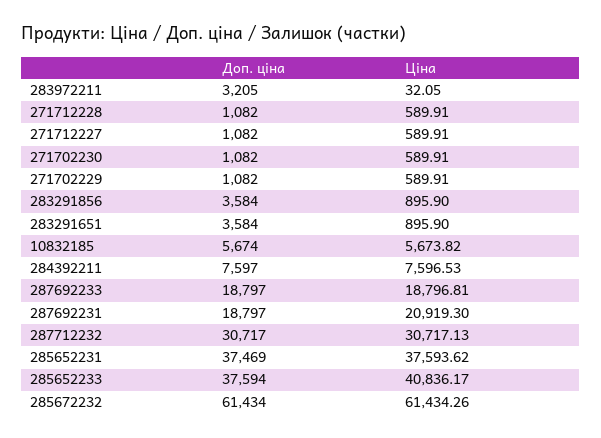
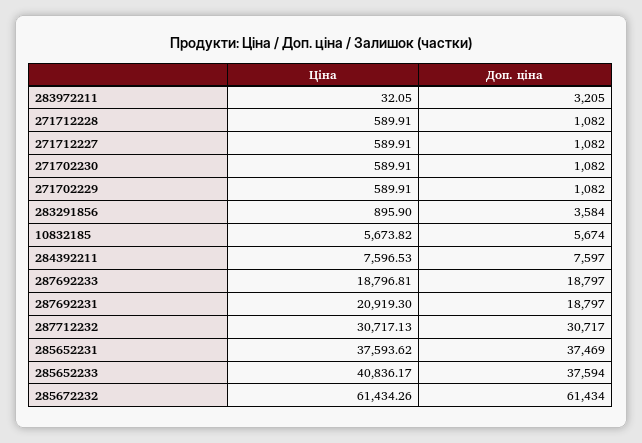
  {
    "Доп. ціна": {
      "283972211": 3205,
      "271712228": 1082,
      "271712227": 1082,
      "271702230": 1082,
      "271702229": 1082,
      "283291856": 3584,
-     "283291651": 3584,
      "10832185": 5674,
      "284392211": 7597,
      "287692233": 18797,
      "287692231": 18797,
      "287712232": 30717,
      "285652231": 37469,
      "285652233": 37594,
      "285672232": 61434
    },
    "Ціна": {
      "283972211": 32.05,
      "271712228": 589.91,
      "271712227": 589.91,
      "271702230": 589.91,
      "271702229": 589.91,
      "283291856": 895.9,
-     "283291651": 895.9,
      "10832185": 5673.82,
      "284392211": 7596.53,
      "287692233": 18796.81,
      "287692231": 20919.3,
      "287712232": 30717.13,
      "285652231": 37593.62,
      "285652233": 40836.17,
      "285672232": 61434.26
    }
  }

